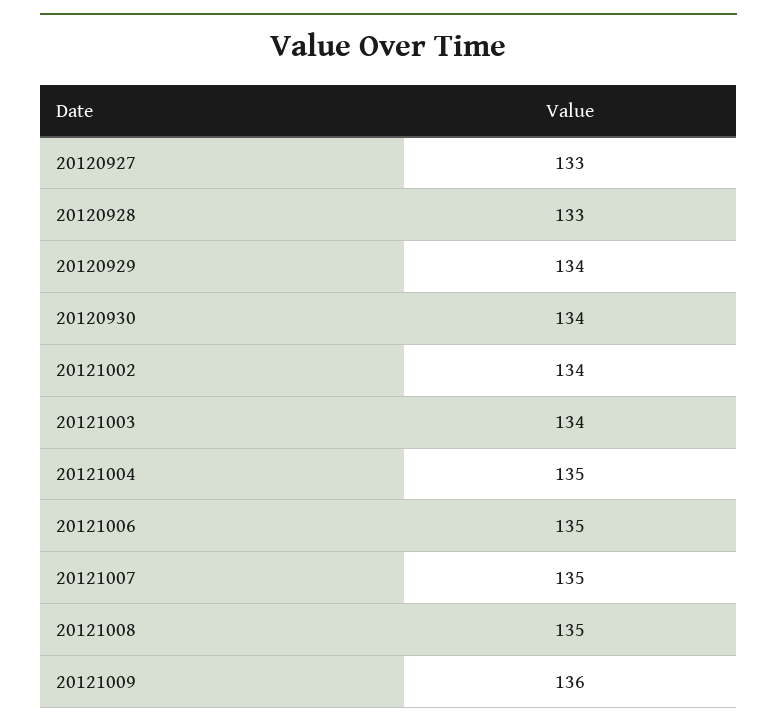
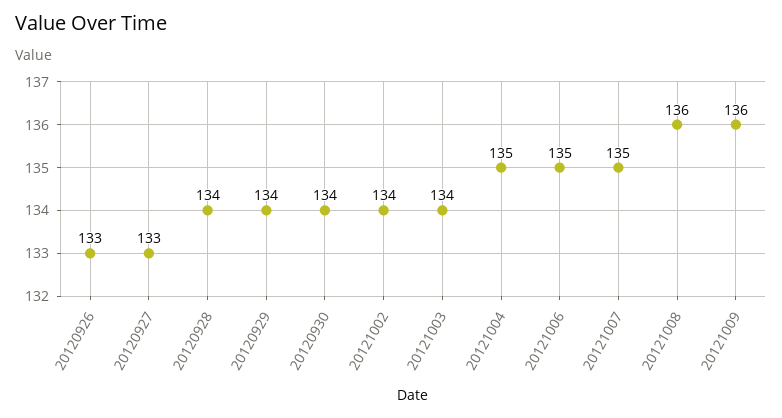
  {
    "20120927": 133,
-   "20120928": 133,
+   "20120928": 134,
    "20120929": 134,
    "20120930": 134,
    "20121002": 134,
    "20121003": 134,
    "20121004": 135,
    "20121006": 135,
    "20121007": 135,
-   "20121008": 135,
+   "20121008": 136,
-   "20121009": 136
+   "20121009": 136,
+   "20120926": 133
  }

